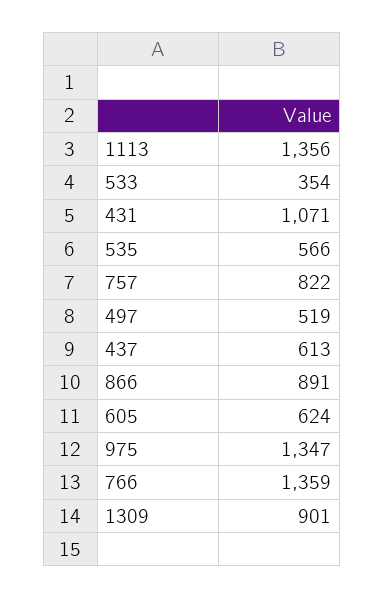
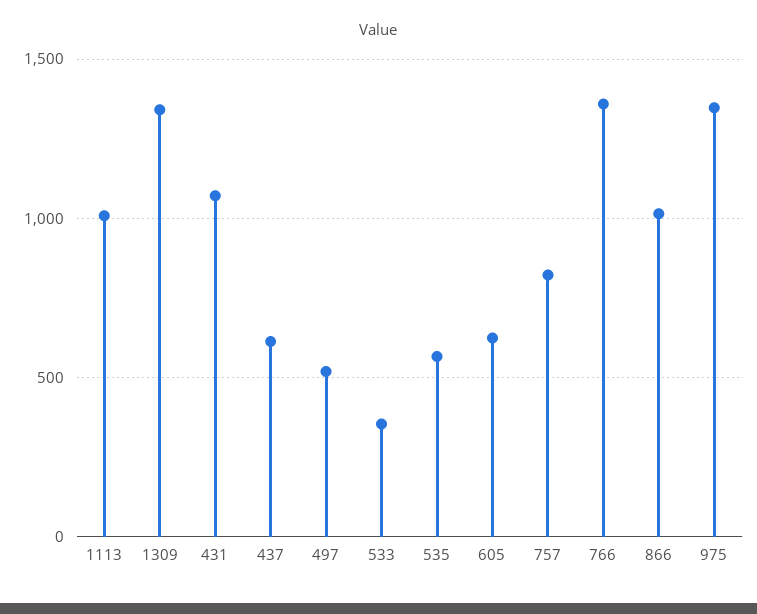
  {
-   "1113": 1356,
+   "1113": 1000,
    "533": 354,
    "431": 1071,
    "535": 566,
    "757": 822,
    "497": 519,
    "437": 613,
-   "866": 891,
+   "866": 1000,
    "605": 624,
    "975": 1347,
    "766": 1359,
-   "1309": 901
+   "1309": 1350
  }

